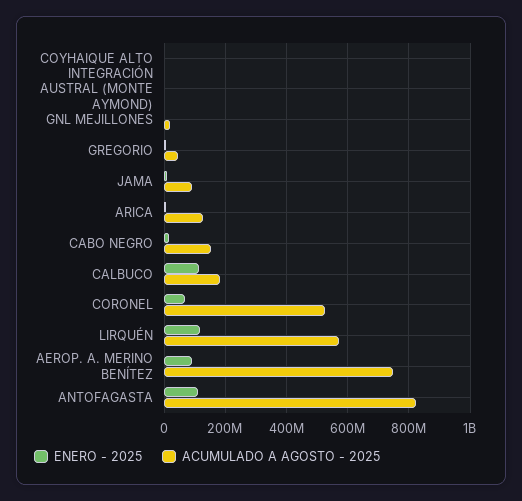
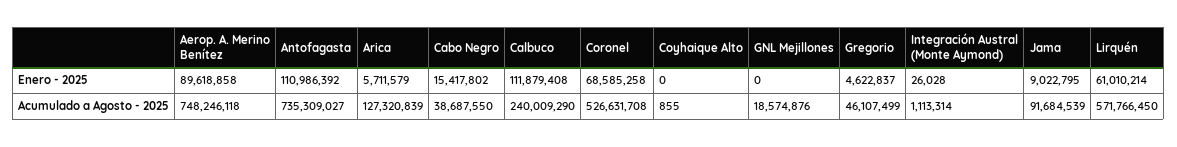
  {
    "ENERO - 2025": {
      "COYHAIQUE ALTO": 0,
      "INTEGRACIÓN AUSTRAL (MONTE AYMOND)": 26028,
      "GNL MEJILLONES": 0,
      "GREGORIO": 4622837,
      "JAMA": 9022795,
      "ARICA": 5711579,
      "CABO NEGRO": 15417802,
      "CALBUCO": 111879408,
      "CORONEL": 68585258,
-     "LIRQUÉN": 120000000,
+     "LIRQUÉN": 61010214,
      "AEROP. A. MERINO BENÍTEZ": 89618858,
      "ANTOFAGASTA": 110986392
    },
    "ACUMULADO A AGOSTO - 2025": {
      "COYHAIQUE ALTO": 855,
      "INTEGRACIÓN AUSTRAL (MONTE AYMOND)": 1113314,
      "GNL MEJILLONES": 18574876,
      "GREGORIO": 46107499,
      "JAMA": 91684539,
      "ARICA": 127320839,
-     "CABO NEGRO": 160000000,
+     "CABO NEGRO": 38687550,
-     "CALBUCO": 180000000,
+     "CALBUCO": 240009290,
      "CORONEL": 526631708,
      "LIRQUÉN": 571766450,
      "AEROP. A. MERINO BENÍTEZ": 748246118,
-     "ANTOFAGASTA": 820000000
+     "ANTOFAGASTA": 735309027
    }
  }

